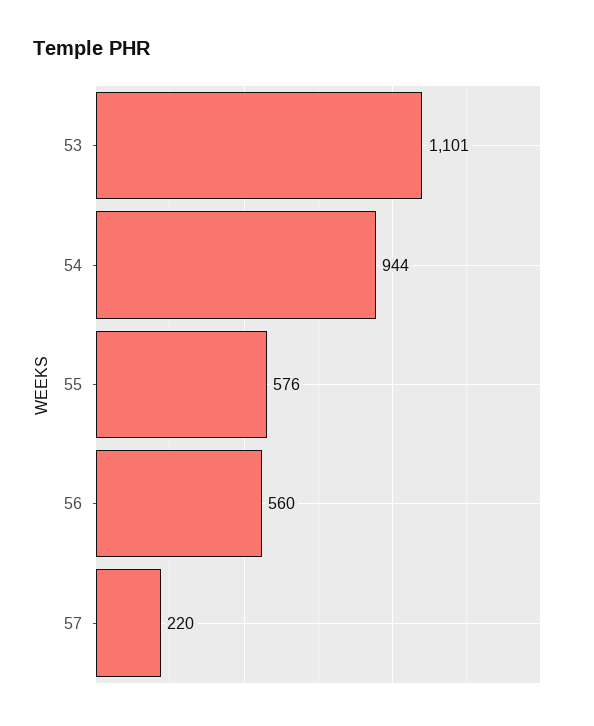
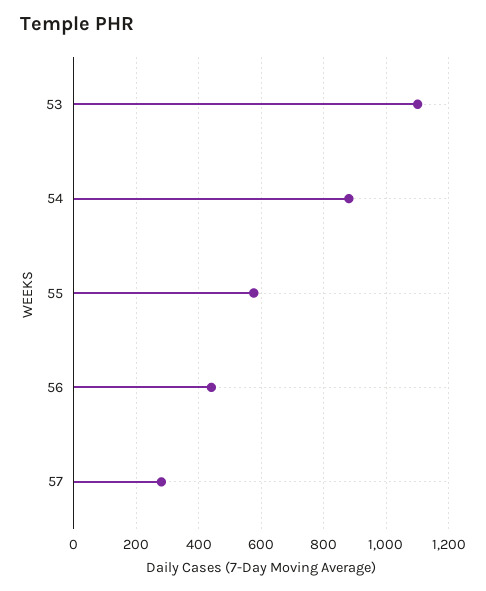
  {
    "53": 1101,
-   "54": 944,
+   "54": 880,
    "55": 576,
-   "56": 560,
+   "56": 440,
-   "57": 220
+   "57": 280
  }

